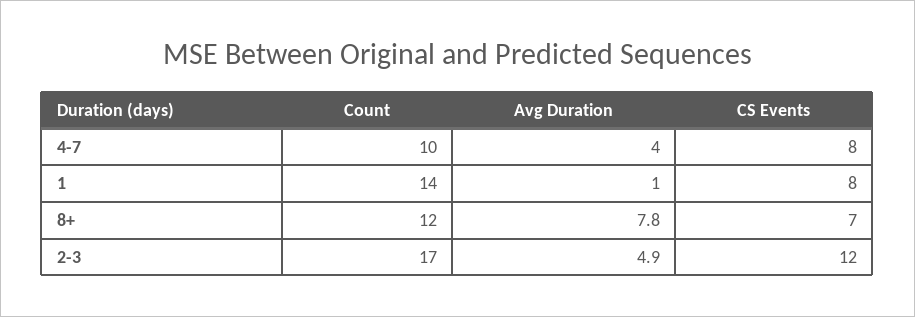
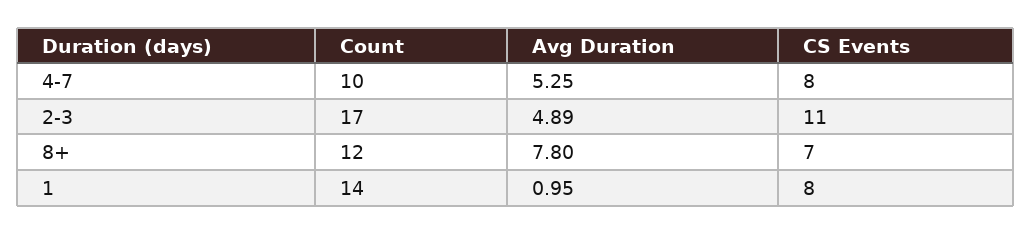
  {
    "Count": {
      "4-7": 10,
      "1": 14,
      "8+": 12,
      "2-3": 17
    },
    "Avg Duration": {
-     "4-7": 4,
+     "4-7": 5.25,
      "1": 0.95,
      "8+": 7.8,
      "2-3": 4.89
    },
    "CS Events": {
      "4-7": 8,
      "1": 8,
      "8+": 7,
-     "2-3": 12
+     "2-3": 11
    }
  }

